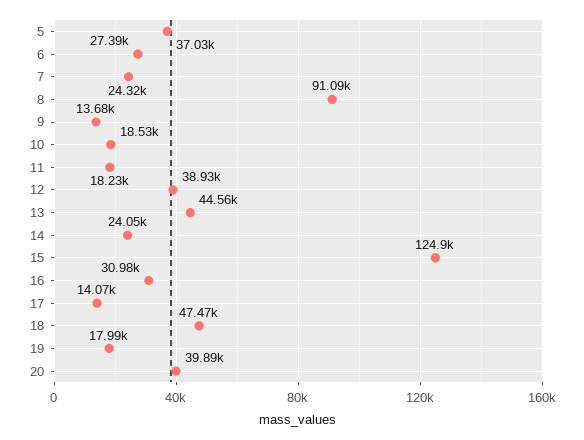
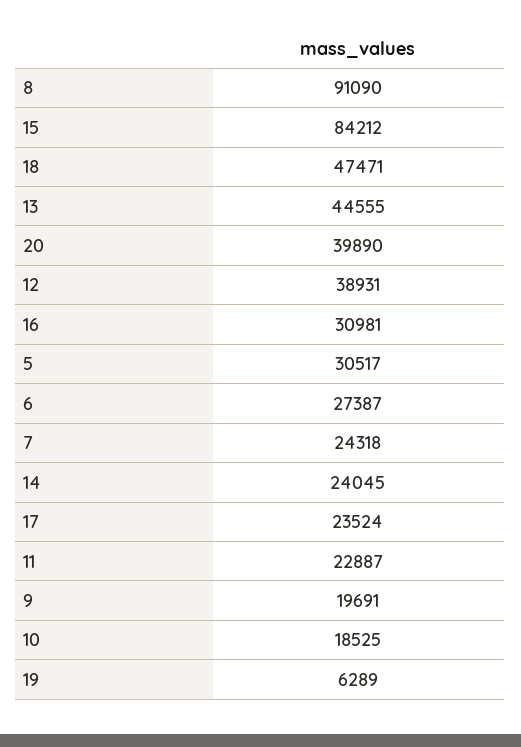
  {
-   "5": 37030,
+   "5": 30517,
    "6": 27387,
    "7": 24318,
    "8": 91090,
-   "9": 13680,
+   "9": 19691,
    "10": 18525,
-   "11": 18230,
+   "11": 22887,
    "12": 38931,
    "13": 44555,
    "14": 24045,
-   "15": 124900,
+   "15": 84212,
    "16": 30981,
-   "17": 14070,
+   "17": 23524,
    "18": 47471,
-   "19": 17990,
+   "19": 6289,
    "20": 39890
  }

